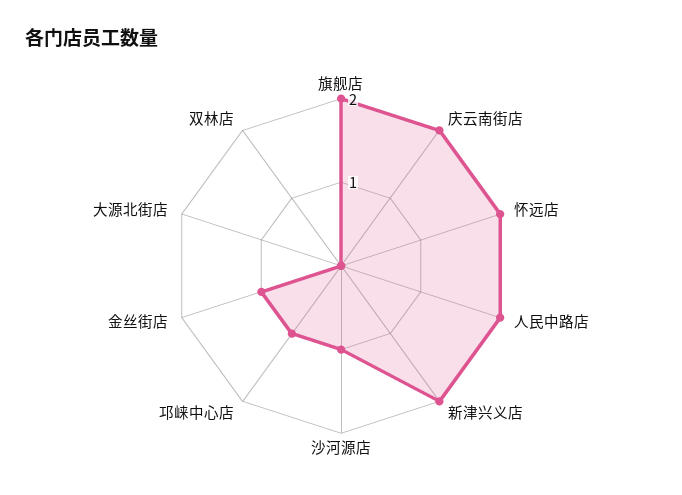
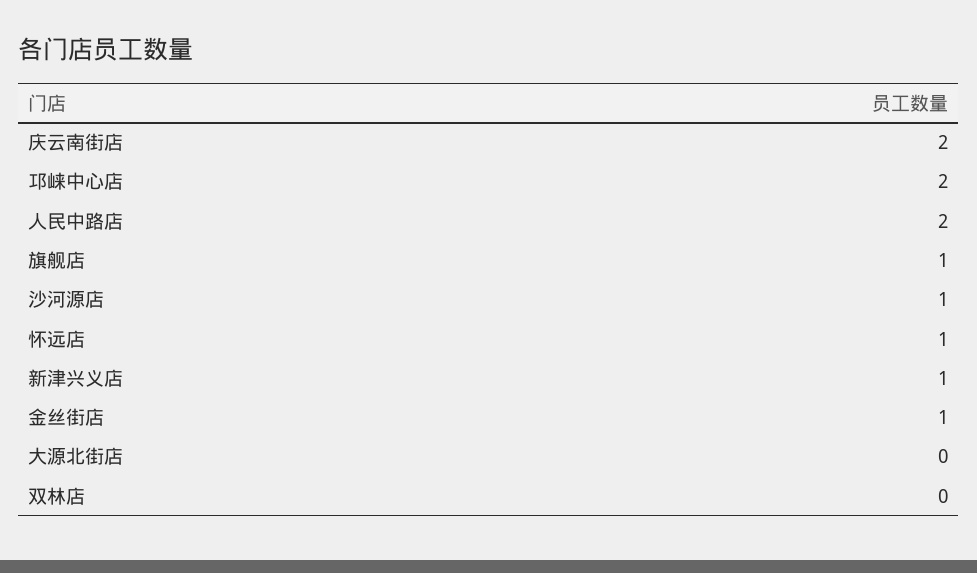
  {
-   "旗舰店": 2,
+   "旗舰店": 1,
    "庆云南街店": 2,
-   "怀远店": 2,
+   "怀远店": 1,
    "人民中路店": 2,
-   "新津兴义店": 2,
+   "新津兴义店": 1,
    "沙河源店": 1,
-   "邛崃中心店": 1,
+   "邛崃中心店": 2,
    "金丝街店": 1,
    "大源北街店": 0,
    "双林店": 0
  }

